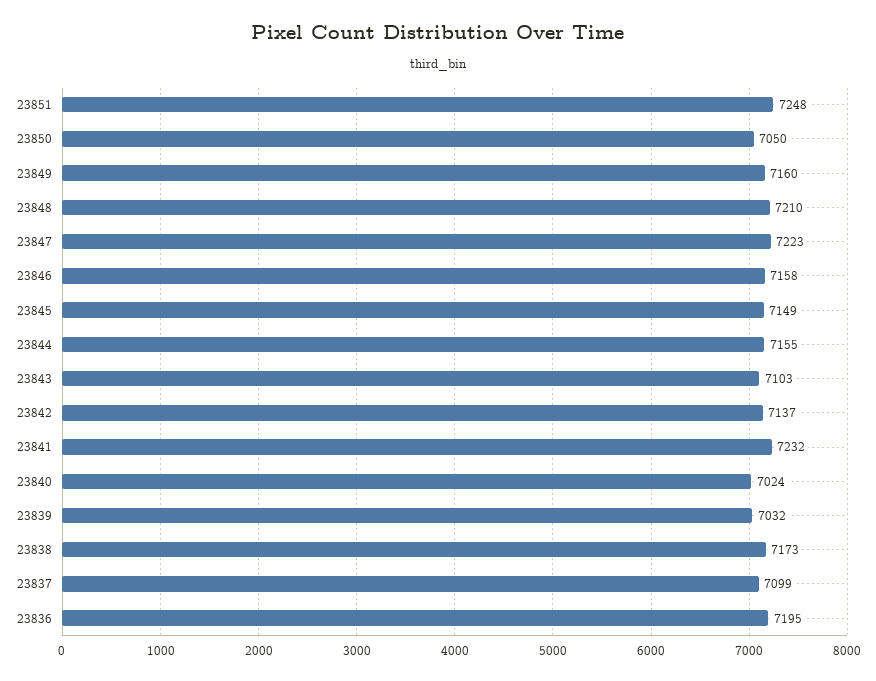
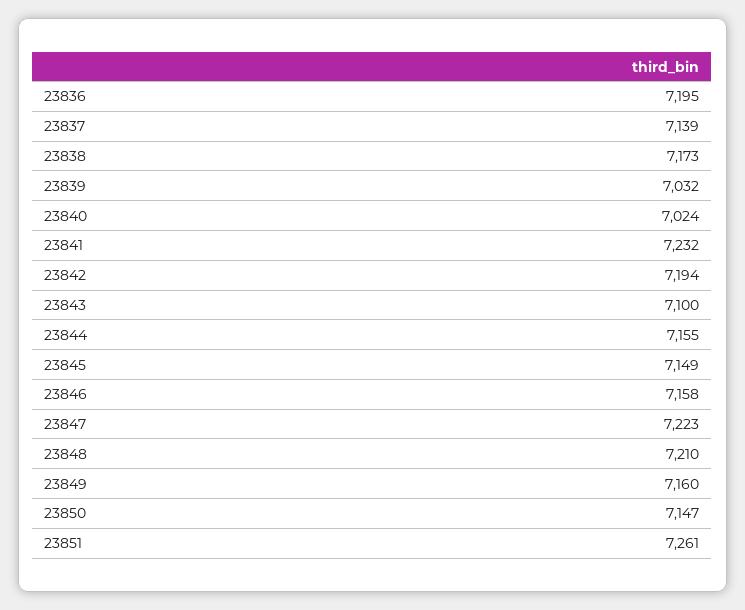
  {
-   "23851": 7248,
+   "23851": 7261,
-   "23850": 7050,
+   "23850": 7147,
    "23849": 7160,
    "23848": 7210,
    "23847": 7223,
    "23846": 7158,
    "23845": 7149,
    "23844": 7155,
-   "23843": 7103,
+   "23843": 7100,
-   "23842": 7137,
+   "23842": 7194,
    "23841": 7232,
    "23840": 7024,
    "23839": 7032,
    "23838": 7173,
-   "23837": 7099,
+   "23837": 7139,
    "23836": 7195
  }

